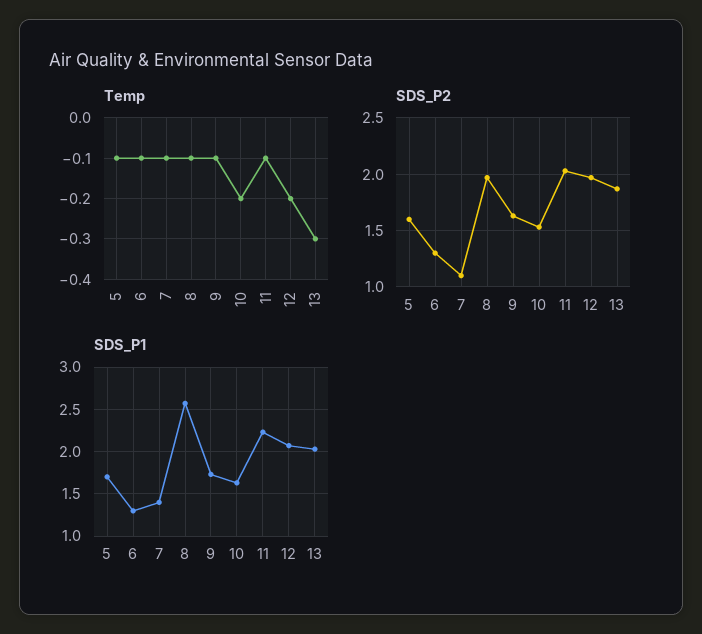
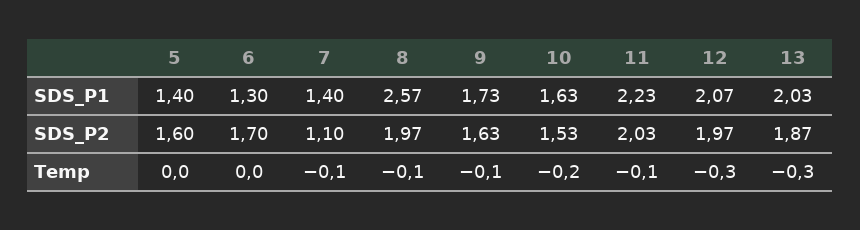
  {
    "Temp": {
-     "5": -0.1,
+     "5": 0,
-     "6": -0.1,
+     "6": 0,
      "7": -0.1,
      "8": -0.1,
      "9": -0.1,
      "10": -0.2,
      "11": -0.1,
-     "12": -0.2,
+     "12": -0.3,
      "13": -0.3
    },
    "SDS_P2": {
      "5": 1.6,
-     "6": 1.3,
+     "6": 1.7,
      "7": 1.1,
      "8": 1.97,
      "9": 1.63,
      "10": 1.53,
      "11": 2.03,
      "12": 1.97,
      "13": 1.87
    },
    "SDS_P1": {
-     "5": 1.7,
+     "5": 1.4,
      "6": 1.3,
      "7": 1.4,
      "8": 2.57,
      "9": 1.73,
      "10": 1.63,
      "11": 2.23,
      "12": 2.07,
      "13": 2.03
    }
  }

